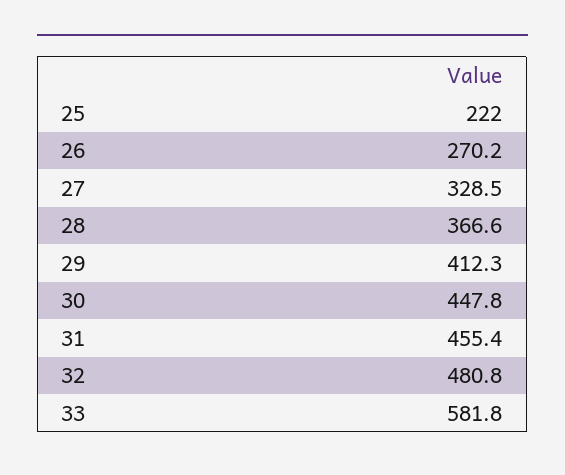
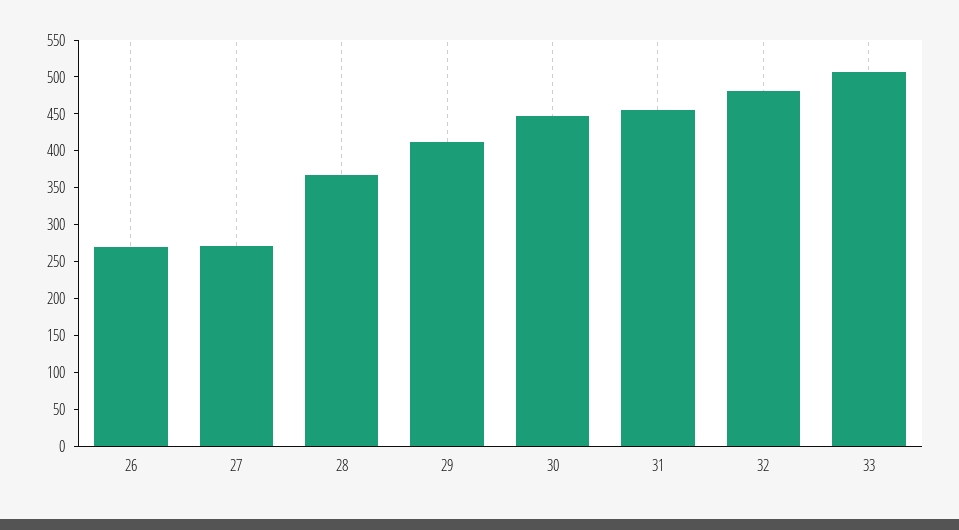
  {
-   "25": 222,
    "26": 270.2,
-   "27": 328.5,
+   "27": 275,
    "28": 366.6,
    "29": 412.3,
    "30": 447.8,
    "31": 455.4,
    "32": 480.8,
-   "33": 581.8
+   "33": 500
  }

